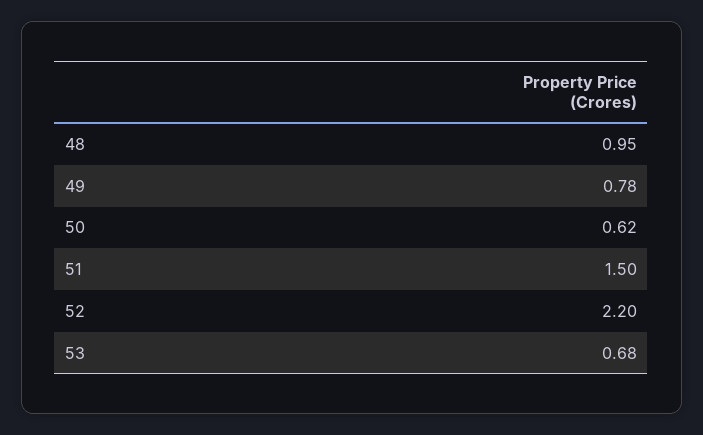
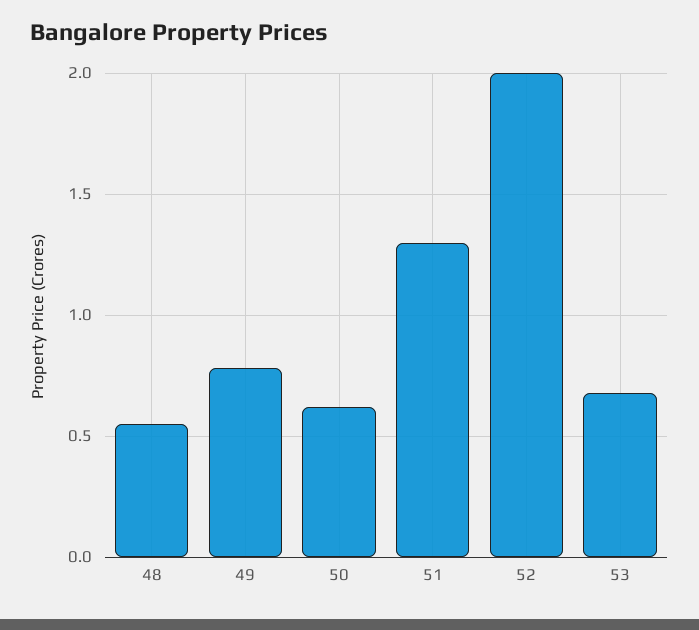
  {
-   "48": 0.95,
+   "48": 0.55,
    "49": 0.78,
    "50": 0.62,
-   "51": 1.5,
+   "51": 1.3,
-   "52": 2.2,
+   "52": 2,
    "53": 0.68
  }

